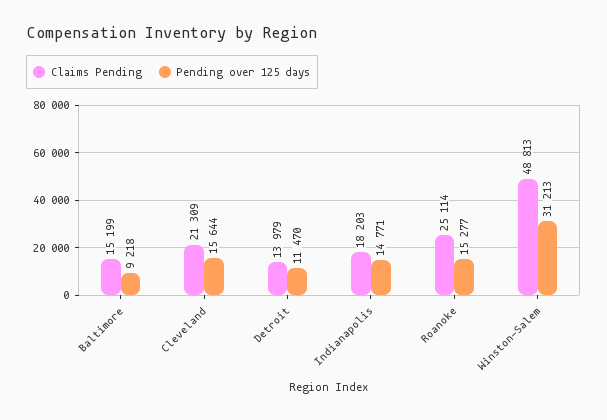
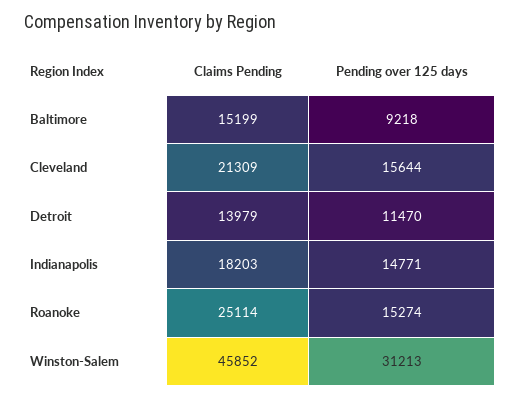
  {
    "Claims Pending": {
      "Baltimore": 15199,
      "Cleveland": 21309,
      "Detroit": 13979,
      "Indianapolis": 18203,
      "Roanoke": 25114,
-     "Winston-Salem": 48813
+     "Winston-Salem": 45852
    },
    "Pending over 125 days": {
      "Baltimore": 9218,
      "Cleveland": 15644,
      "Detroit": 11470,
      "Indianapolis": 14771,
-     "Roanoke": 15277,
+     "Roanoke": 15274,
      "Winston-Salem": 31213
    }
  }

